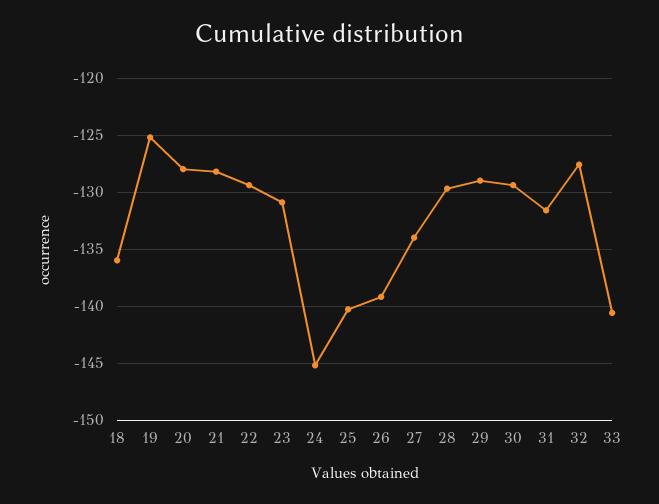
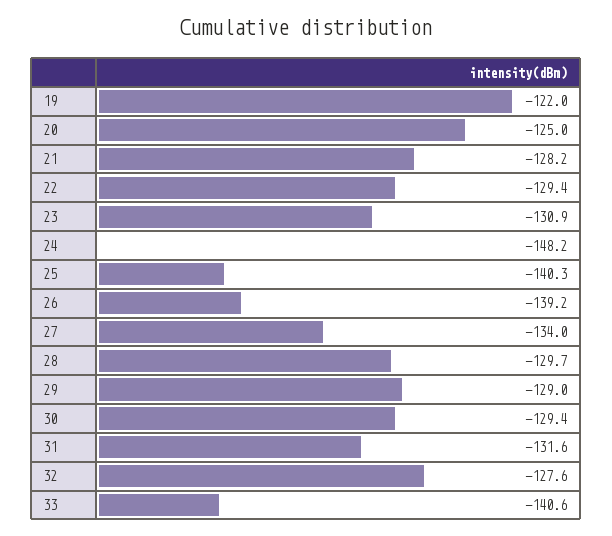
  {
-   "18": -136,
-   "19": -125,
+   "19": -122,
-   "20": -128,
+   "20": -125,
    "21": -128.2,
    "22": -129.4,
    "23": -130.9,
-   "24": -145,
+   "24": -148.2,
    "25": -140.3,
    "26": -139.2,
    "27": -134,
    "28": -129.7,
    "29": -129,
    "30": -129.4,
    "31": -131.6,
    "32": -127.6,
    "33": -140.6
  }

